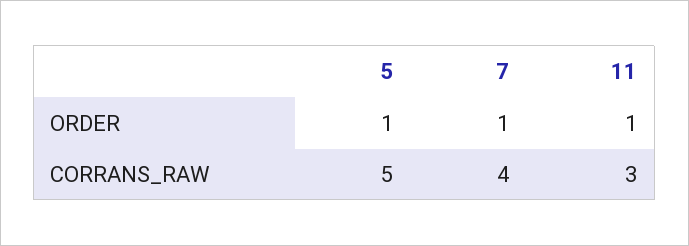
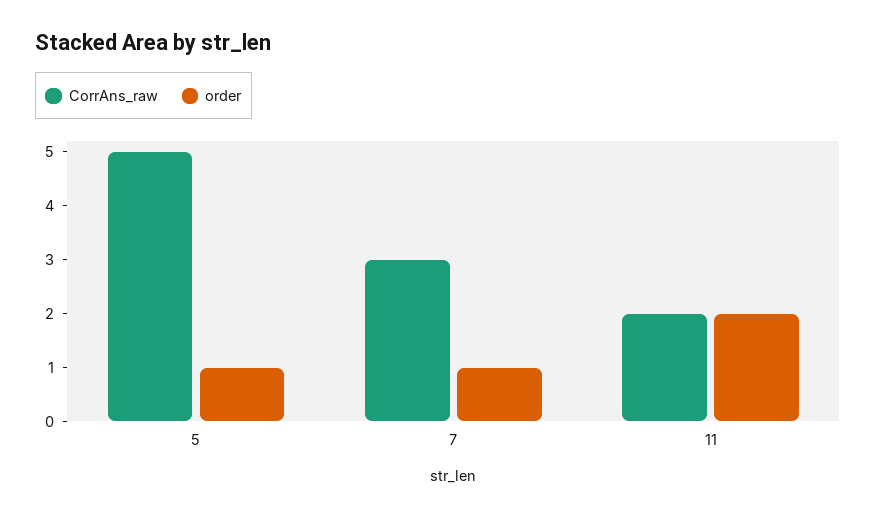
  {
    "ORDER": {
      "5": 1,
      "7": 1,
-     "11": 1
+     "11": 2
    },
    "CORRANS_RAW": {
      "5": 5,
-     "7": 4,
+     "7": 3,
-     "11": 3
+     "11": 2
    }
  }

